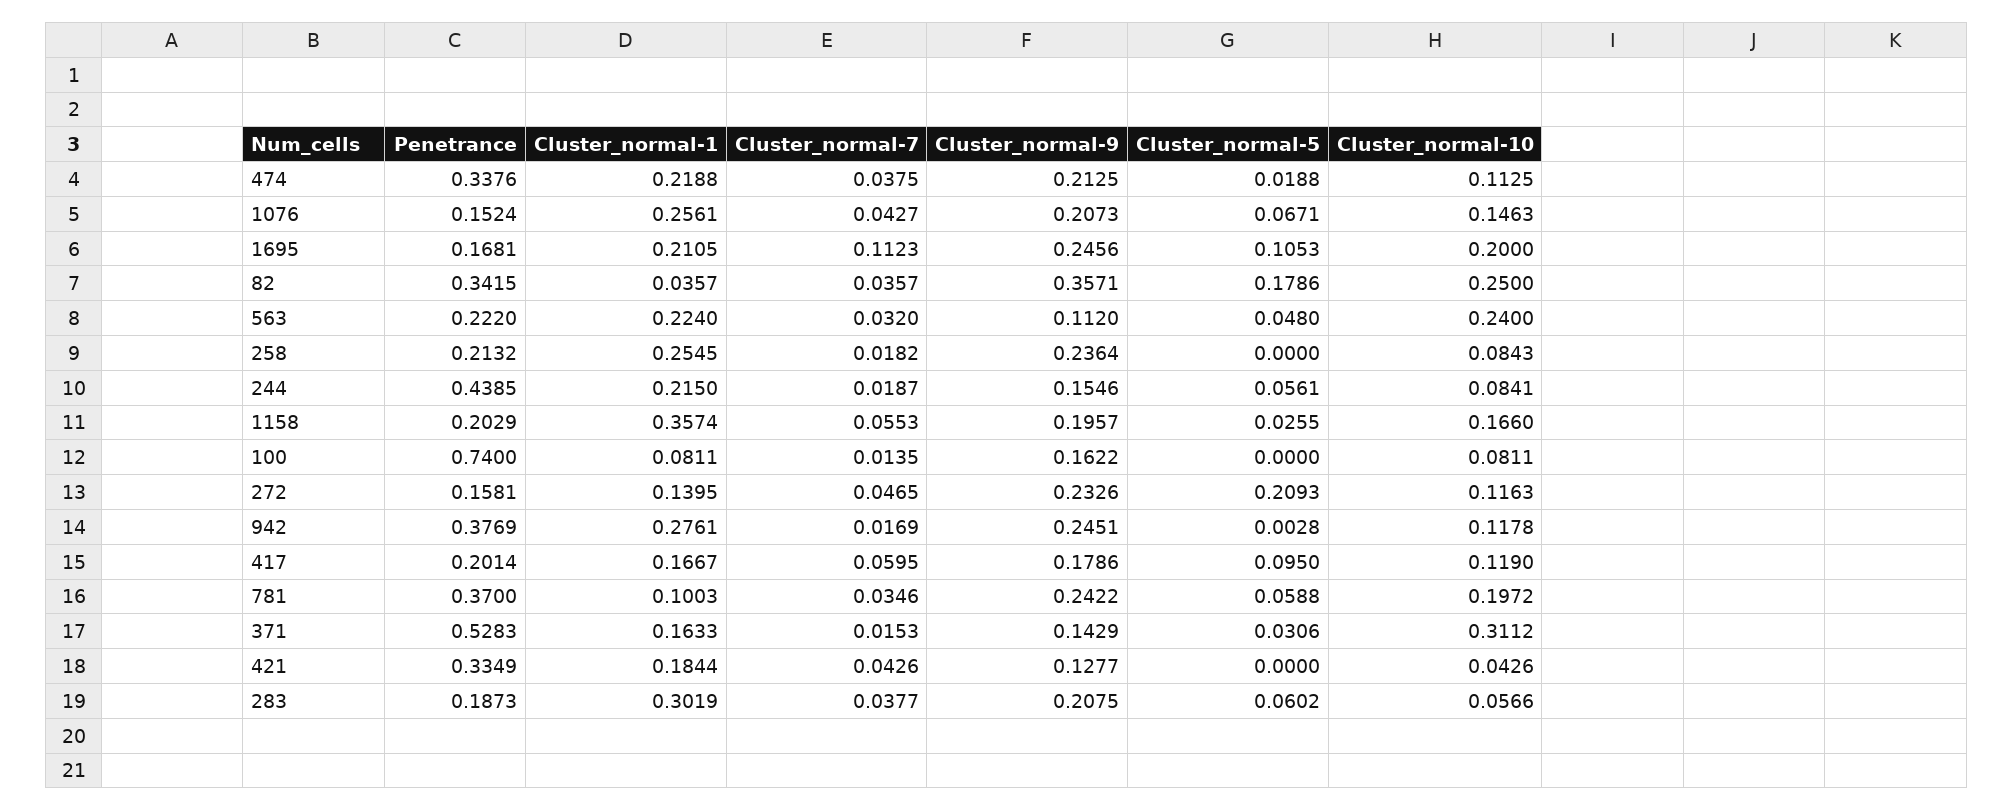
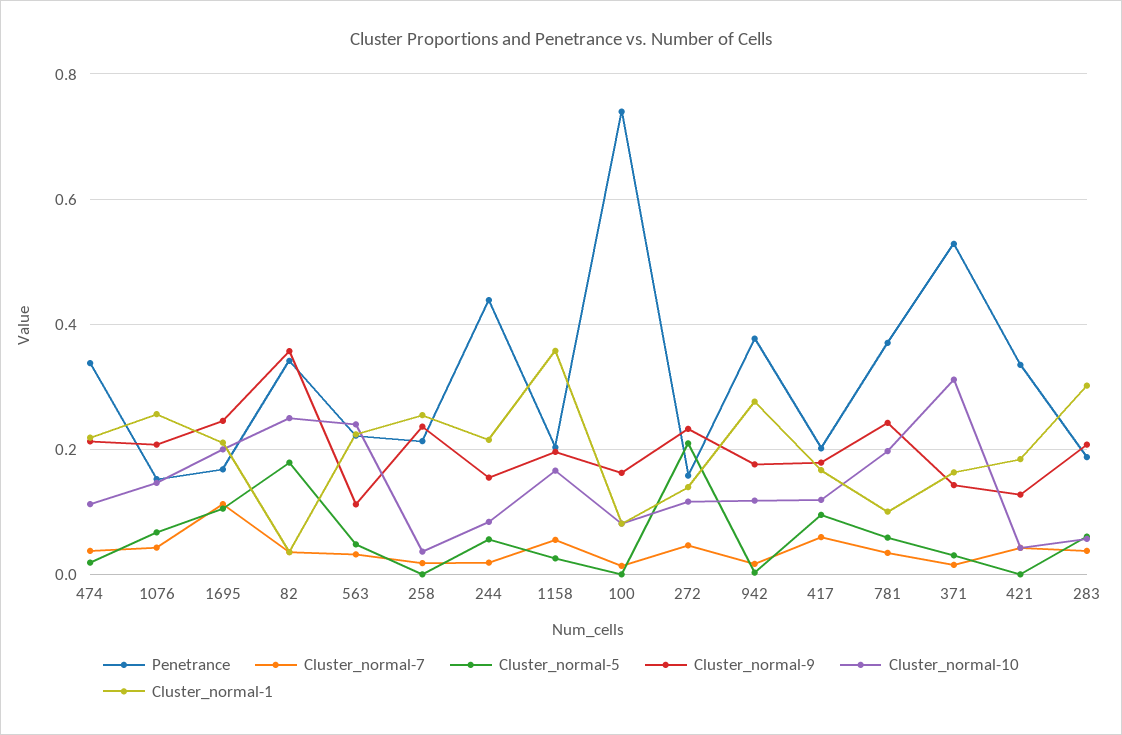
  {
    "Penetrance": {
      "474": 0.3376,
      "1076": 0.1524,
      "1695": 0.1681,
      "82": 0.3415,
      "563": 0.222,
      "258": 0.2132,
      "244": 0.4385,
      "1158": 0.2029,
      "100": 0.74,
      "272": 0.1581,
      "942": 0.3769,
      "417": 0.2014,
      "781": 0.37,
      "371": 0.5283,
      "421": 0.3349,
      "283": 0.1873
    },
    "Cluster_normal-1": {
      "474": 0.2188,
      "1076": 0.2561,
      "1695": 0.2105,
      "82": 0.0357,
      "563": 0.224,
      "258": 0.2545,
      "244": 0.215,
      "1158": 0.3574,
      "100": 0.0811,
      "272": 0.1395,
      "942": 0.2761,
      "417": 0.1667,
      "781": 0.1003,
      "371": 0.1633,
      "421": 0.1844,
      "283": 0.3019
    },
    "Cluster_normal-7": {
      "474": 0.0375,
      "1076": 0.0427,
      "1695": 0.1123,
      "82": 0.0357,
      "563": 0.032,
      "258": 0.0182,
      "244": 0.0187,
      "1158": 0.0553,
      "100": 0.0135,
      "272": 0.0465,
      "942": 0.0169,
      "417": 0.0595,
      "781": 0.0346,
      "371": 0.0153,
      "421": 0.0426,
      "283": 0.0377
    },
    "Cluster_normal-9": {
      "474": 0.2125,
      "1076": 0.2073,
      "1695": 0.2456,
      "82": 0.3571,
      "563": 0.112,
      "258": 0.2364,
      "244": 0.1546,
      "1158": 0.1957,
      "100": 0.1622,
      "272": 0.2326,
-     "942": 0.2451,
+     "942": 0.18,
      "417": 0.1786,
      "781": 0.2422,
      "371": 0.1429,
      "421": 0.1277,
      "283": 0.2075
    },
    "Cluster_normal-5": {
      "474": 0.0188,
      "1076": 0.0671,
      "1695": 0.1053,
      "82": 0.1786,
      "563": 0.048,
      "258": 0,
      "244": 0.0561,
      "1158": 0.0255,
      "100": 0,
      "272": 0.2093,
      "942": 0.0028,
      "417": 0.095,
      "781": 0.0588,
      "371": 0.0306,
      "421": 0,
      "283": 0.0602
    },
    "Cluster_normal-10": {
      "474": 0.1125,
      "1076": 0.1463,
      "1695": 0.2,
      "82": 0.25,
      "563": 0.24,
-     "258": 0.0843,
+     "258": 0.04,
      "244": 0.0841,
      "1158": 0.166,
      "100": 0.0811,
      "272": 0.1163,
      "942": 0.1178,
      "417": 0.119,
      "781": 0.1972,
      "371": 0.3112,
      "421": 0.0426,
      "283": 0.0566
    }
  }

